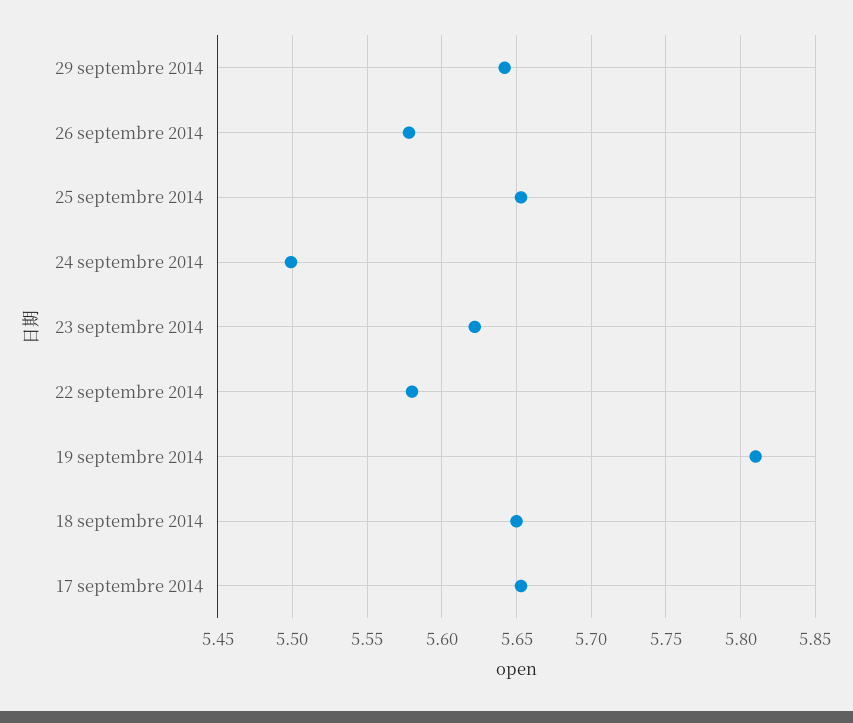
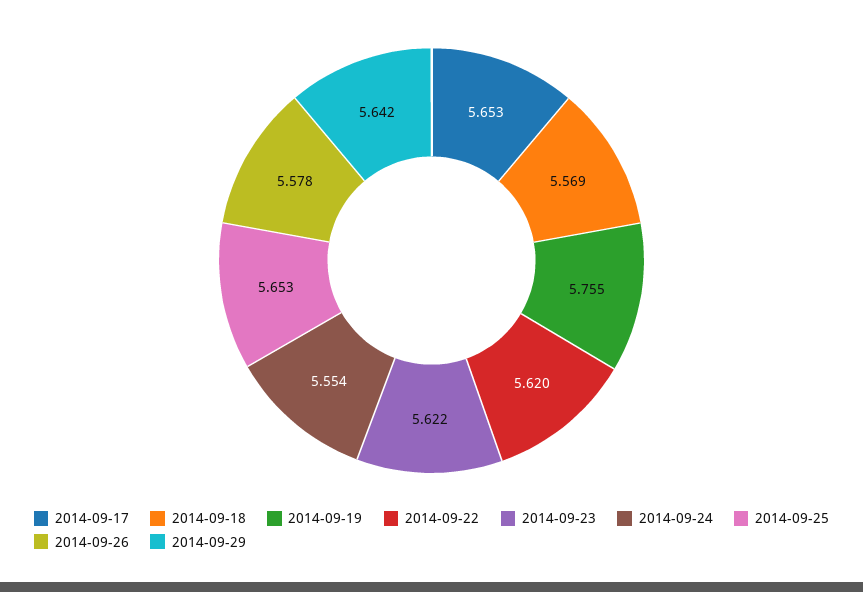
  {
    "29 septembre 2014": 5.642,
    "26 septembre 2014": 5.578,
    "25 septembre 2014": 5.653,
-   "24 septembre 2014": 5.5,
+   "24 septembre 2014": 5.554,
    "23 septembre 2014": 5.622,
-   "22 septembre 2014": 5.58,
+   "22 septembre 2014": 5.62,
-   "19 septembre 2014": 5.81,
+   "19 septembre 2014": 5.755,
-   "18 septembre 2014": 5.65,
+   "18 septembre 2014": 5.569,
    "17 septembre 2014": 5.653
  }

